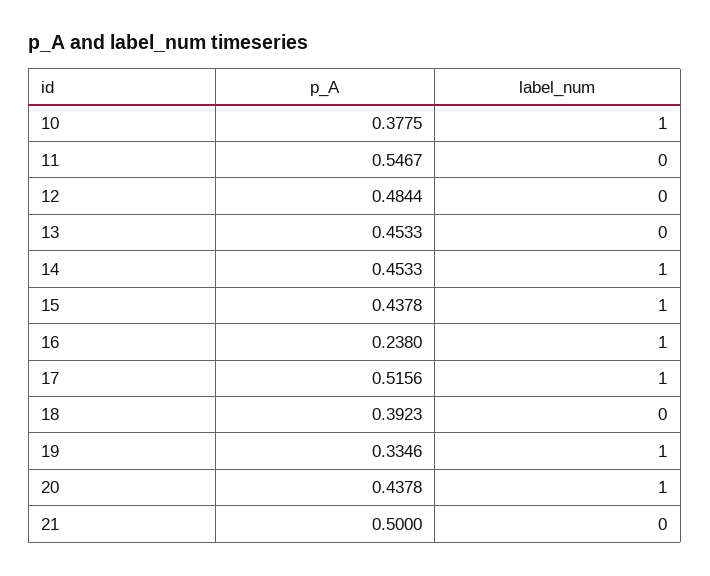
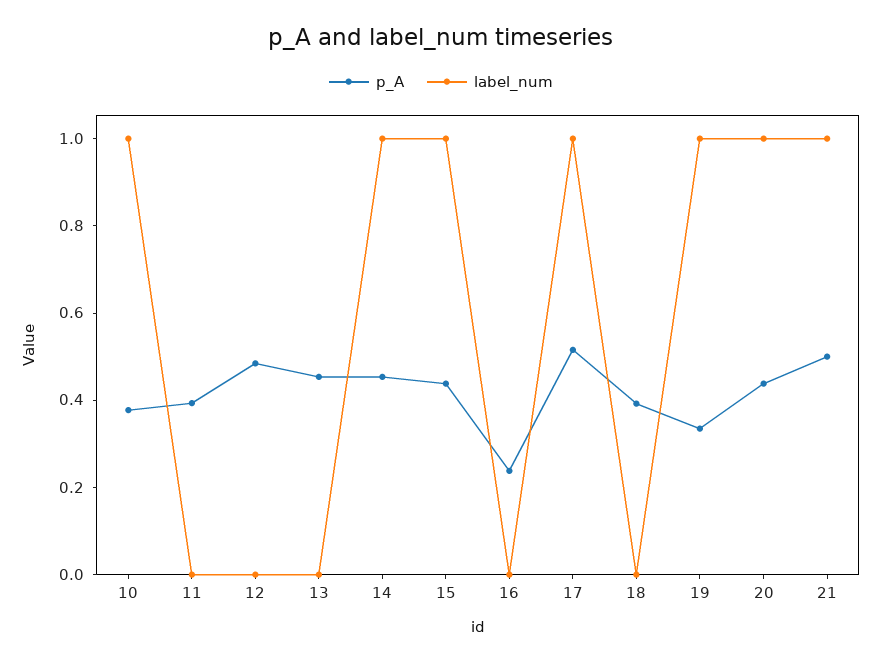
  {
    "p_A": {
      "10": 0.3775,
-     "11": 0.5467,
+     "11": 0.4,
      "12": 0.4844,
      "13": 0.4533,
      "14": 0.4533,
      "15": 0.4378,
      "16": 0.238,
      "17": 0.5156,
      "18": 0.3923,
      "19": 0.3346,
      "20": 0.4378,
      "21": 0.5
    },
    "label_num": {
      "10": 1,
      "11": 0,
      "12": 0,
      "13": 0,
      "14": 1,
      "15": 1,
-     "16": 1,
+     "16": 0,
      "17": 1,
      "18": 0,
      "19": 1,
      "20": 1,
-     "21": 0
+     "21": 1
    }
  }

